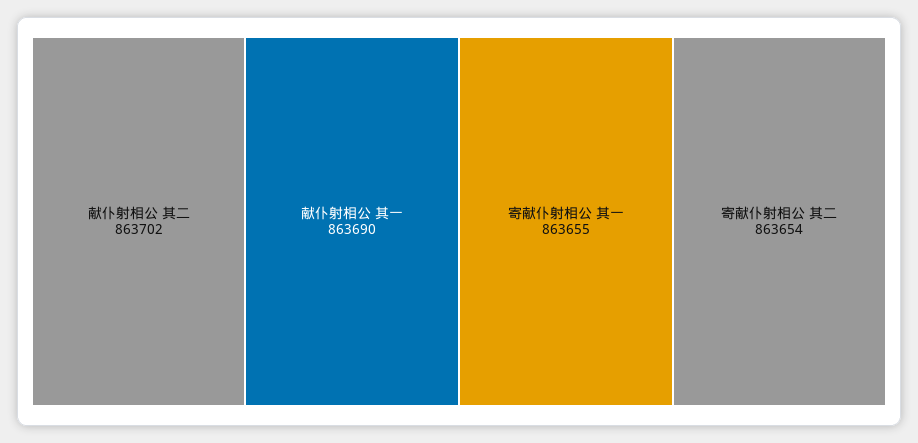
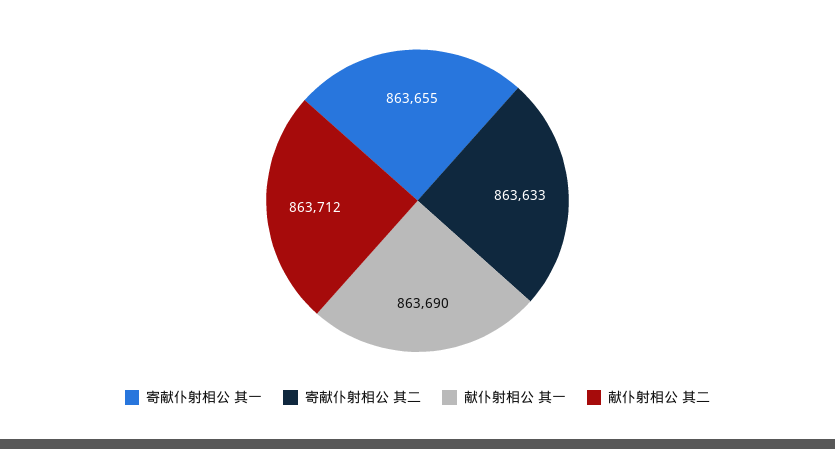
  {
-   "献仆射相公 其二": 863702,
+   "献仆射相公 其二": 863712,
    "献仆射相公 其一": 863690,
    "寄献仆射相公 其一": 863655,
-   "寄献仆射相公 其二": 863654
+   "寄献仆射相公 其二": 863633
  }

